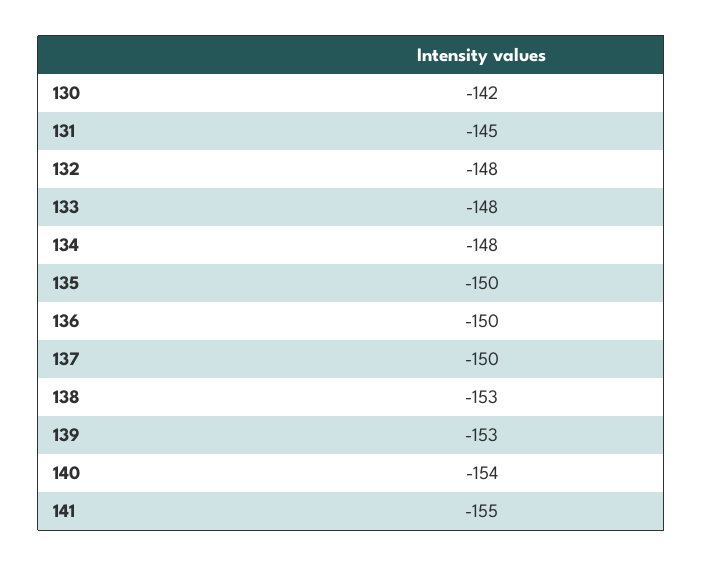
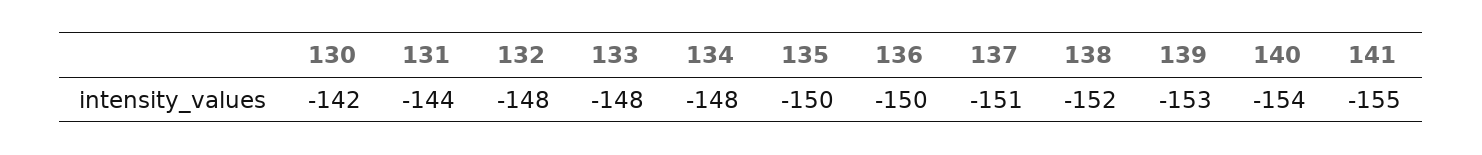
  {
    "130": -142,
-   "131": -145,
+   "131": -144,
    "132": -148,
    "133": -148,
    "134": -148,
    "135": -150,
    "136": -150,
-   "137": -150,
+   "137": -151,
-   "138": -153,
+   "138": -152,
    "139": -153,
    "140": -154,
    "141": -155
  }

